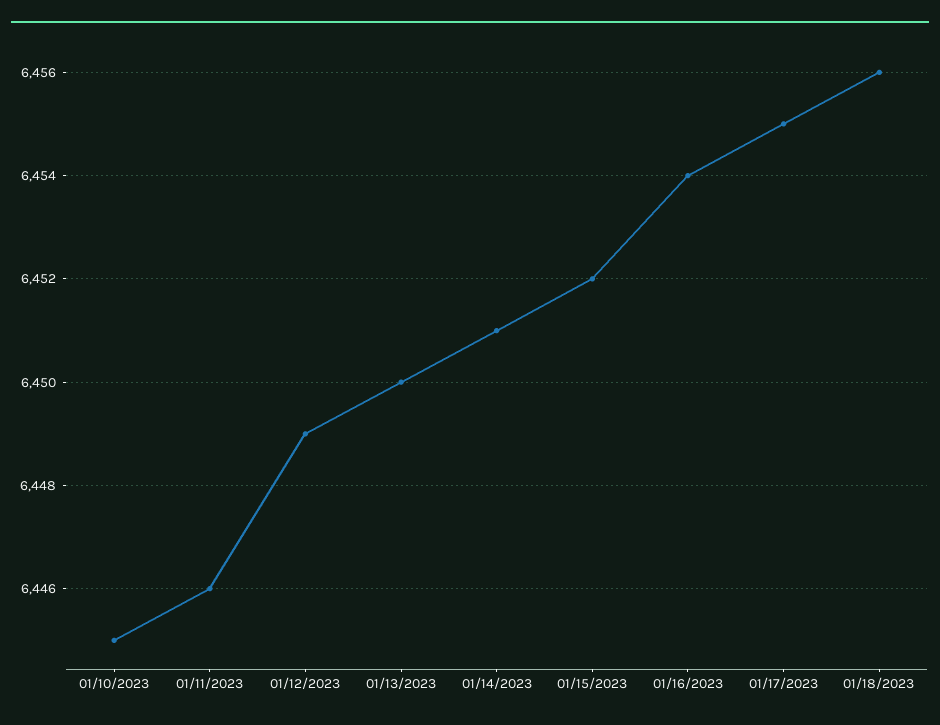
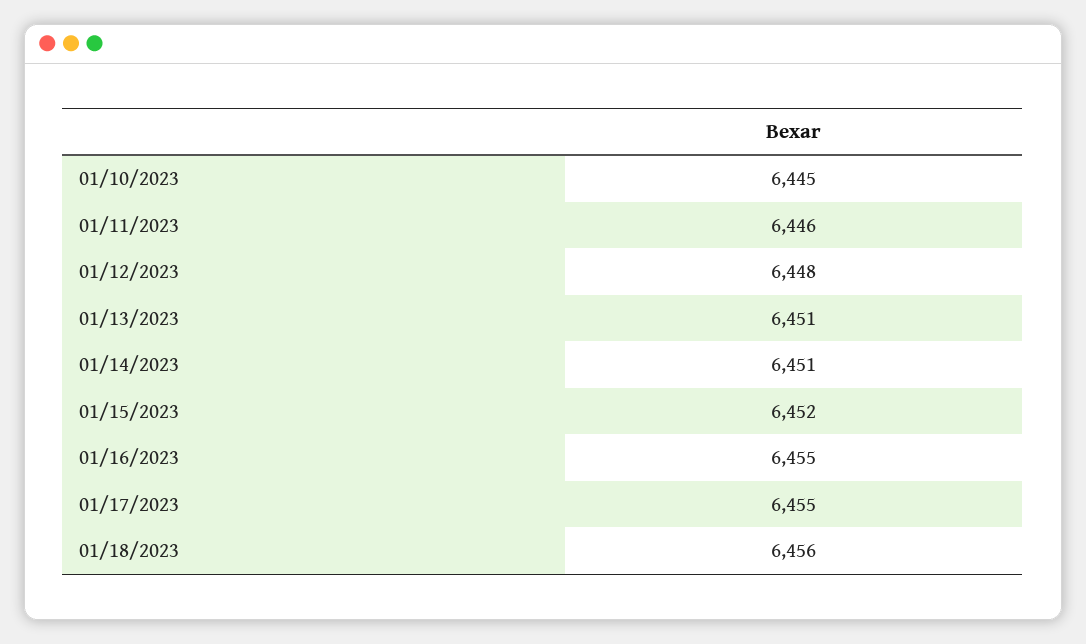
  {
    "01/10/2023": 6445,
    "01/11/2023": 6446,
-   "01/12/2023": 6449,
+   "01/12/2023": 6448,
-   "01/13/2023": 6450,
+   "01/13/2023": 6451,
    "01/14/2023": 6451,
    "01/15/2023": 6452,
-   "01/16/2023": 6454,
+   "01/16/2023": 6455,
    "01/17/2023": 6455,
    "01/18/2023": 6456
  }

